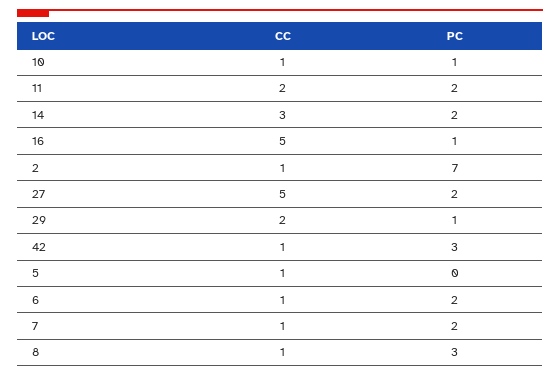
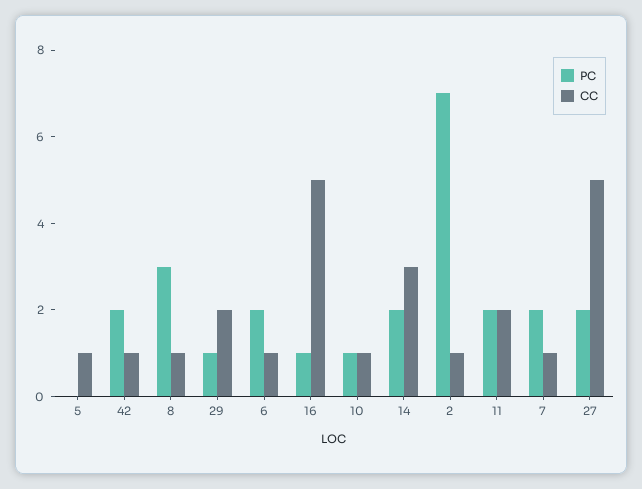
  {
    "CC": {
      "10": 1,
      "11": 2,
      "14": 3,
      "16": 5,
      "2": 1,
      "27": 5,
      "29": 2,
      "42": 1,
      "5": 1,
      "6": 1,
      "7": 1,
      "8": 1
    },
    "PC": {
      "10": 1,
      "11": 2,
      "14": 2,
      "16": 1,
      "2": 7,
      "27": 2,
      "29": 1,
-     "42": 3,
+     "42": 2,
      "5": 0,
      "6": 2,
      "7": 2,
      "8": 3
    }
  }

